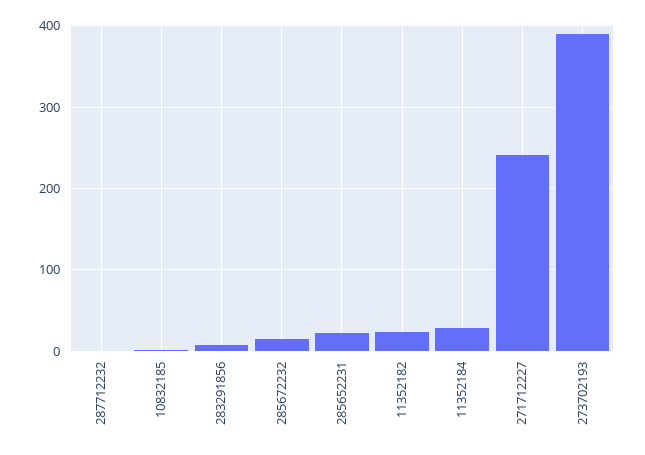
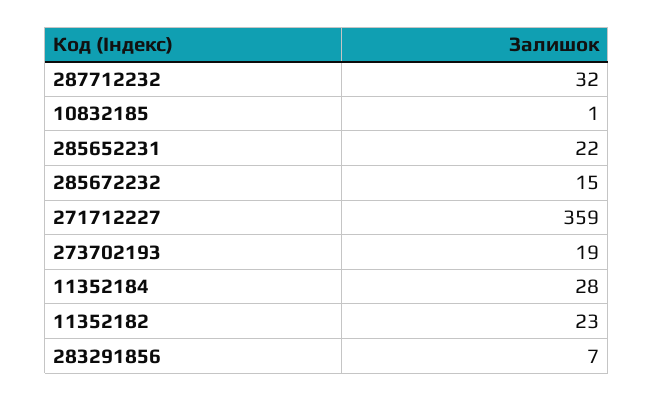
  {
-   "287712232": 0,
+   "287712232": 32,
    "10832185": 1,
    "283291856": 7,
    "285672232": 15,
    "285652231": 22,
    "11352182": 23,
    "11352184": 28,
-   "271712227": 240,
+   "271712227": 359,
-   "273702193": 390
+   "273702193": 19
  }

